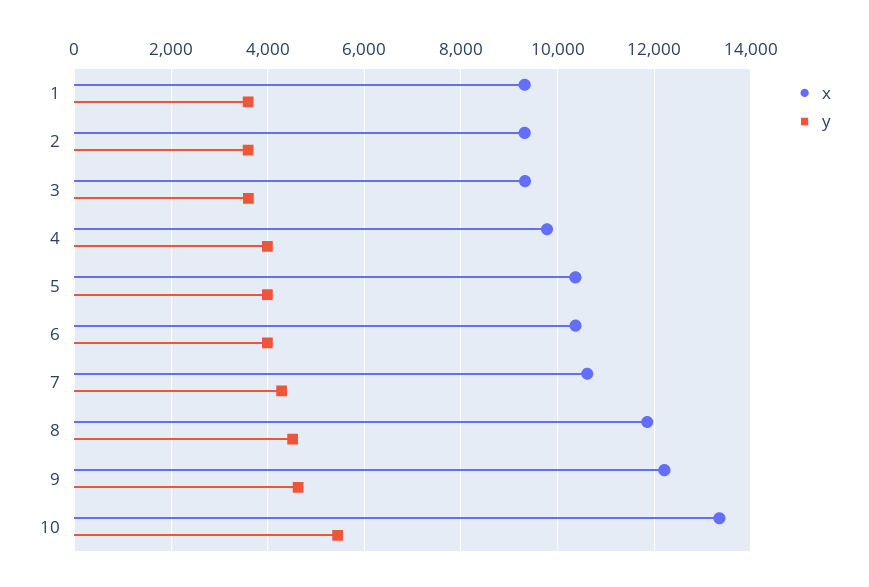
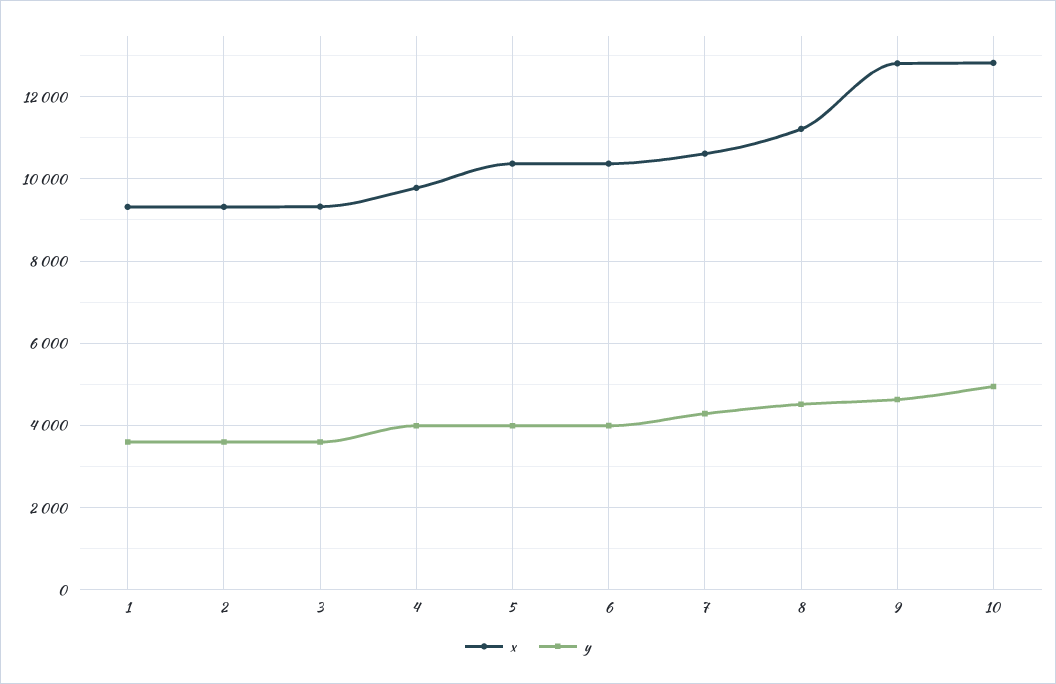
  {
    "x": {
      "1": 9400,
      "2": 9400,
      "3": 9400,
      "4": 9800,
      "5": 10400,
      "6": 10400,
      "7": 10600,
-     "8": 11800,
+     "8": 11200,
-     "9": 12200,
+     "9": 12800,
-     "10": 13400
+     "10": 12800
    },
    "y": {
      "1": 3600,
      "2": 3600,
      "3": 3600,
      "4": 4000,
      "5": 4000,
      "6": 4000,
      "7": 4200,
      "8": 4600,
      "9": 4600,
-     "10": 5400
+     "10": 5000
    }
  }

